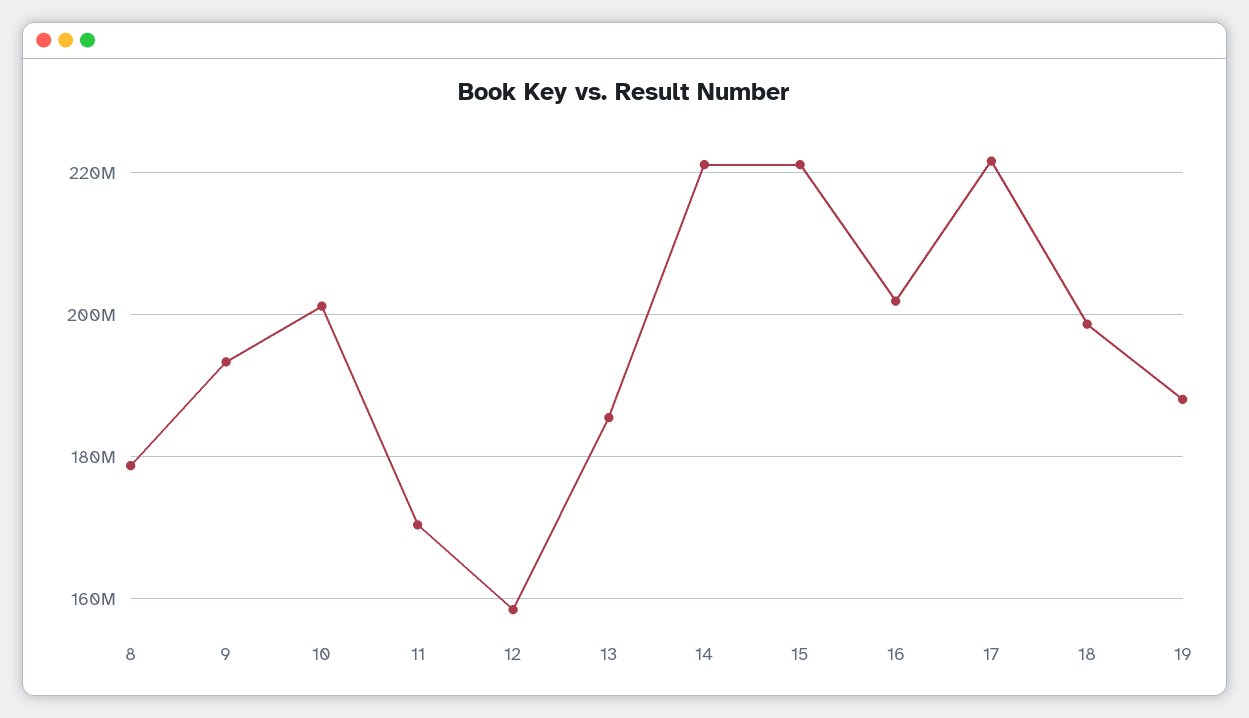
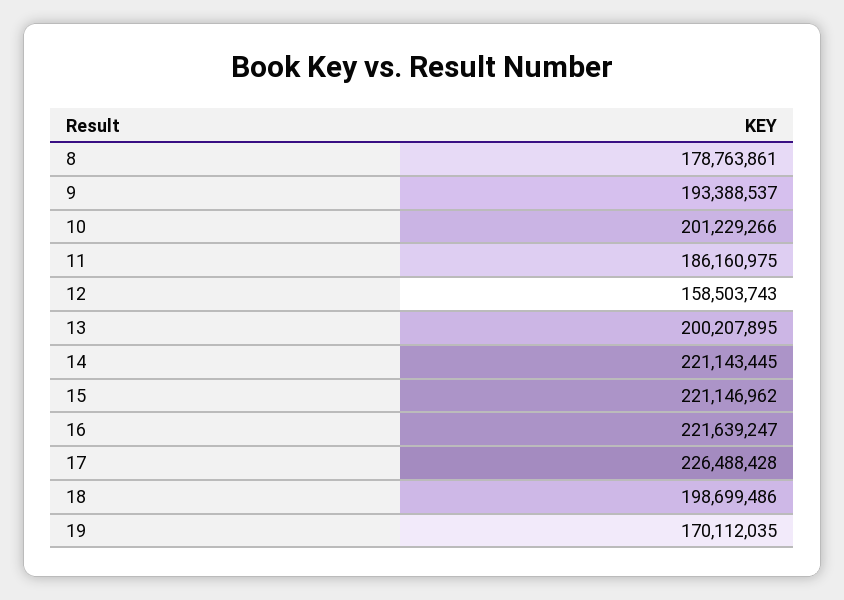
  {
    "8": 178763861,
    "9": 193388537,
    "10": 201229266,
-   "11": 170000000,
+   "11": 186160975,
    "12": 158503743,
-   "13": 186000000,
+   "13": 200207895,
    "14": 221143445,
    "15": 221146962,
-   "16": 202000000,
+   "16": 221639247,
-   "17": 222000000,
+   "17": 226488428,
    "18": 198699486,
-   "19": 188000000
+   "19": 170112035
  }

